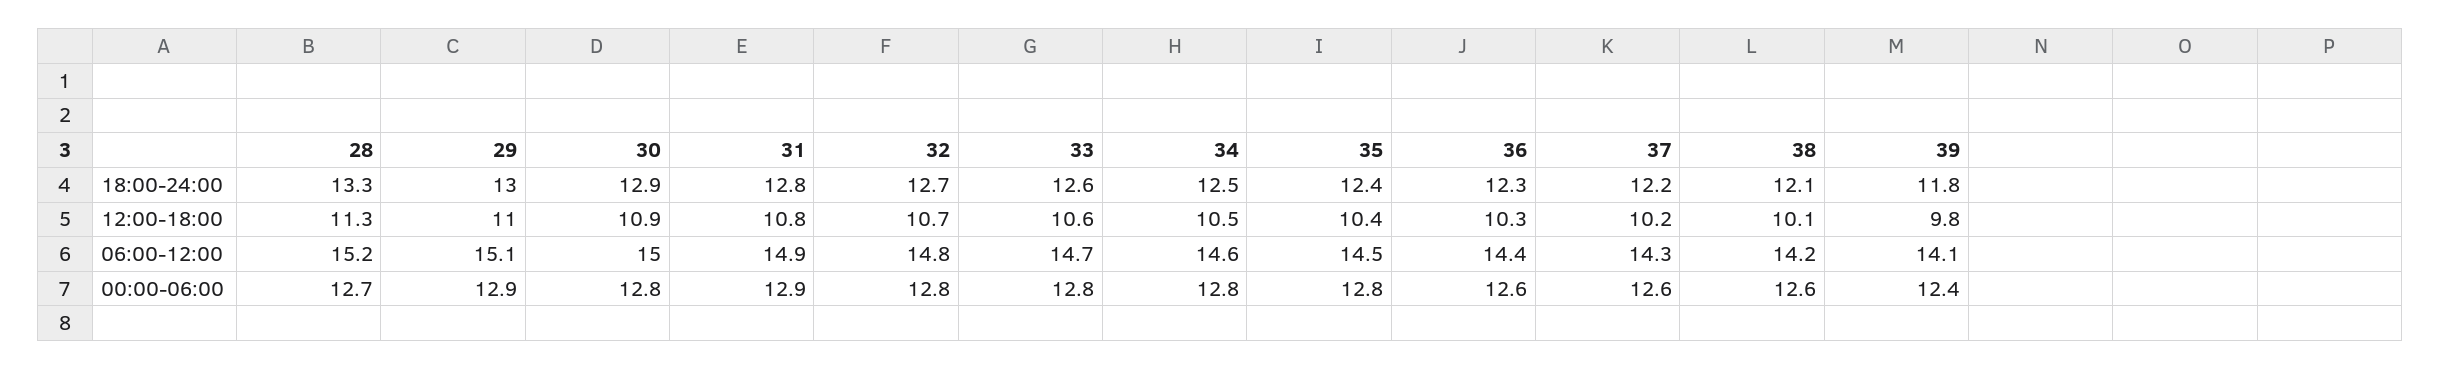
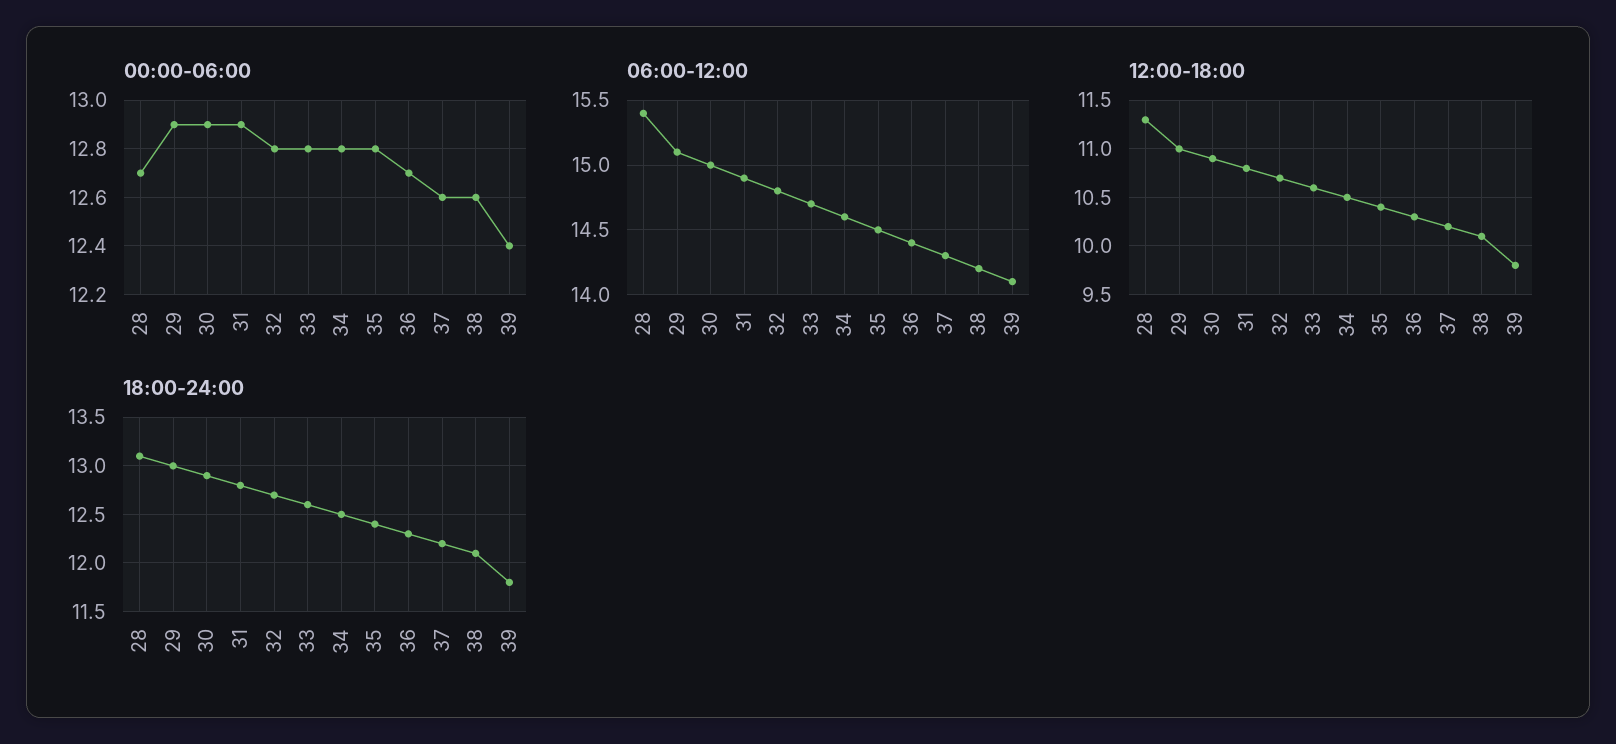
  {
    "18:00-24:00": {
-     "28": 13.3,
+     "28": 13.1,
      "29": 13,
      "30": 12.9,
      "31": 12.8,
      "32": 12.7,
      "33": 12.6,
      "34": 12.5,
      "35": 12.4,
      "36": 12.3,
      "37": 12.2,
      "38": 12.1,
      "39": 11.8
    },
    "12:00-18:00": {
      "28": 11.3,
      "29": 11,
      "30": 10.9,
      "31": 10.8,
      "32": 10.7,
      "33": 10.6,
      "34": 10.5,
      "35": 10.4,
      "36": 10.3,
      "37": 10.2,
      "38": 10.1,
      "39": 9.8
    },
    "06:00-12:00": {
-     "28": 15.2,
+     "28": 15.4,
      "29": 15.1,
      "30": 15,
      "31": 14.9,
      "32": 14.8,
      "33": 14.7,
      "34": 14.6,
      "35": 14.5,
      "36": 14.4,
      "37": 14.3,
      "38": 14.2,
      "39": 14.1
    },
    "00:00-06:00": {
      "28": 12.7,
      "29": 12.9,
-     "30": 12.8,
+     "30": 12.9,
      "31": 12.9,
      "32": 12.8,
      "33": 12.8,
      "34": 12.8,
      "35": 12.8,
-     "36": 12.6,
+     "36": 12.7,
      "37": 12.6,
      "38": 12.6,
      "39": 12.4
    }
  }

